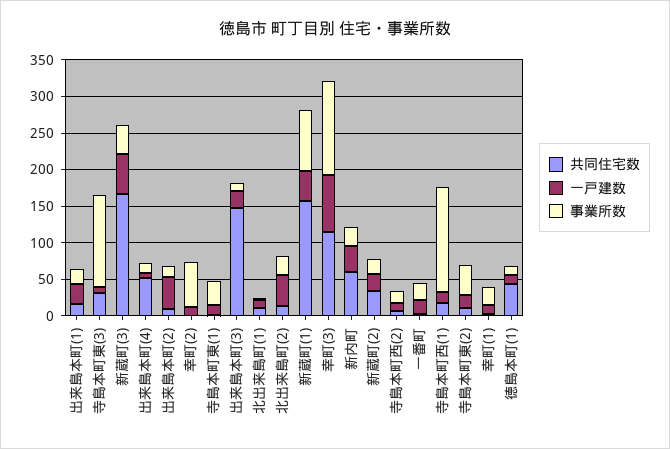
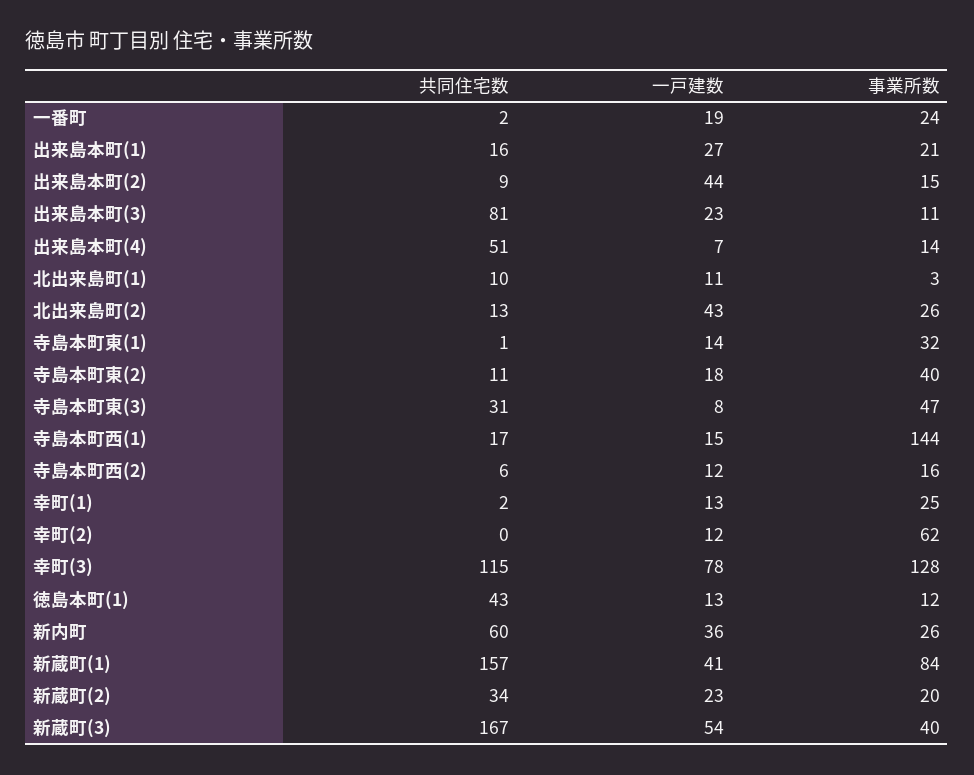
  {
    "共同住宅数": {
      "出来島本町(1)": 16,
      "寺島本町東(3)": 31,
      "新蔵町(3)": 167,
      "出来島本町(4)": 51,
      "出来島本町(2)": 9,
      "幸町(2)": 0,
      "寺島本町東(1)": 1,
-     "出来島本町(3)": 150,
+     "出来島本町(3)": 81,
      "北出来島町(1)": 10,
      "北出来島町(2)": 13,
      "新蔵町(1)": 157,
      "幸町(3)": 115,
      "新内町": 60,
      "新蔵町(2)": 34,
      "寺島本町西(2)": 6,
      "一番町": 2,
      "寺島本町西(1)": 17,
      "寺島本町東(2)": 11,
      "幸町(1)": 2,
      "徳島本町(1)": 43
    },
    "一戸建数": {
      "出来島本町(1)": 27,
      "寺島本町東(3)": 8,
      "新蔵町(3)": 54,
      "出来島本町(4)": 7,
      "出来島本町(2)": 44,
      "幸町(2)": 12,
      "寺島本町東(1)": 14,
      "出来島本町(3)": 23,
      "北出来島町(1)": 11,
      "北出来島町(2)": 43,
      "新蔵町(1)": 41,
      "幸町(3)": 78,
      "新内町": 36,
      "新蔵町(2)": 23,
      "寺島本町西(2)": 12,
      "一番町": 19,
      "寺島本町西(1)": 15,
      "寺島本町東(2)": 18,
      "幸町(1)": 13,
      "徳島本町(1)": 13
    },
    "事業所数": {
      "出来島本町(1)": 21,
-     "寺島本町東(3)": 125,
+     "寺島本町東(3)": 47,
      "新蔵町(3)": 40,
      "出来島本町(4)": 14,
      "出来島本町(2)": 15,
      "幸町(2)": 62,
      "寺島本町東(1)": 32,
      "出来島本町(3)": 11,
      "北出来島町(1)": 3,
      "北出来島町(2)": 26,
      "新蔵町(1)": 84,
      "幸町(3)": 128,
      "新内町": 26,
      "新蔵町(2)": 20,
      "寺島本町西(2)": 16,
      "一番町": 24,
      "寺島本町西(1)": 144,
      "寺島本町東(2)": 40,
      "幸町(1)": 25,
      "徳島本町(1)": 12
    }
  }

